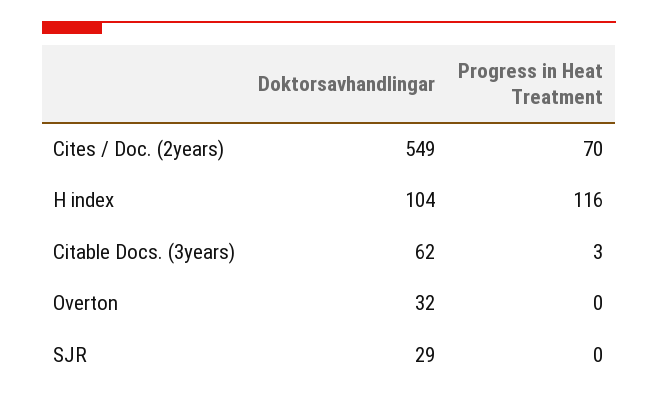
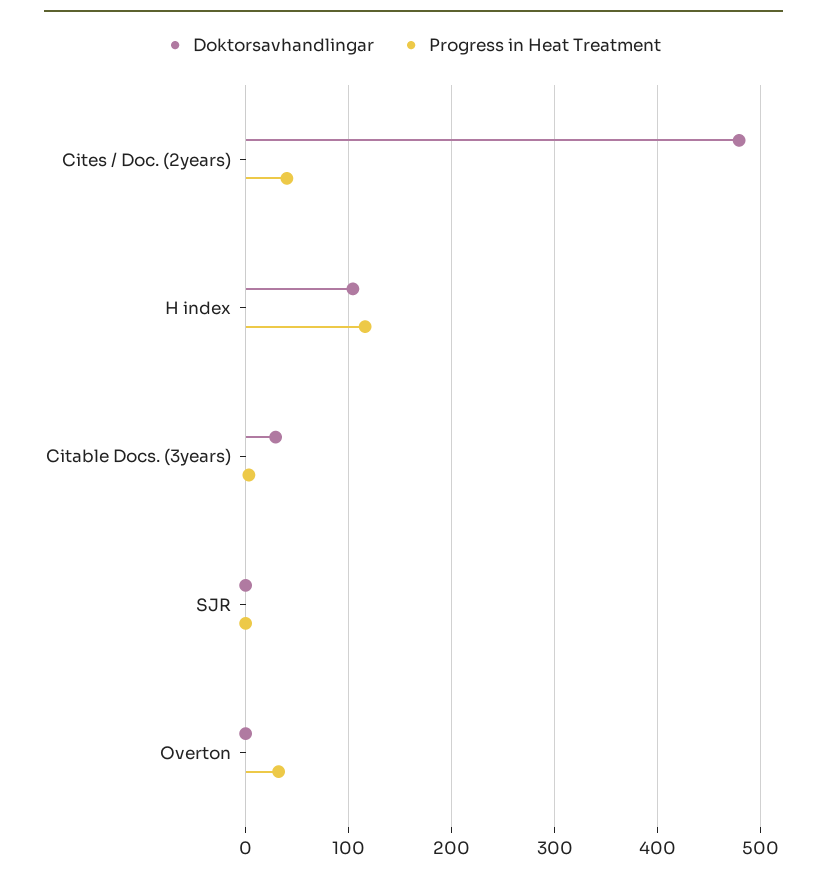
  {
    "Doktorsavhandlingar": {
-     "Cites / Doc. (2years)": 549,
+     "Cites / Doc. (2years)": 480,
      "H index": 104,
-     "Citable Docs. (3years)": 62,
+     "Citable Docs. (3years)": 30,
-     "Overton": 32,
+     "Overton": 0,
-     "SJR": 29
+     "SJR": 0
    },
    "Progress in Heat Treatment": {
-     "Cites / Doc. (2years)": 70,
+     "Cites / Doc. (2years)": 40,
      "H index": 116,
      "Citable Docs. (3years)": 3,
-     "Overton": 0,
+     "Overton": 30,
      "SJR": 0
    }
  }

